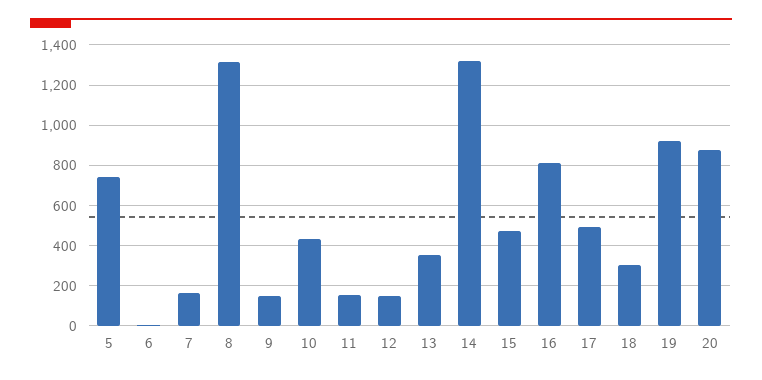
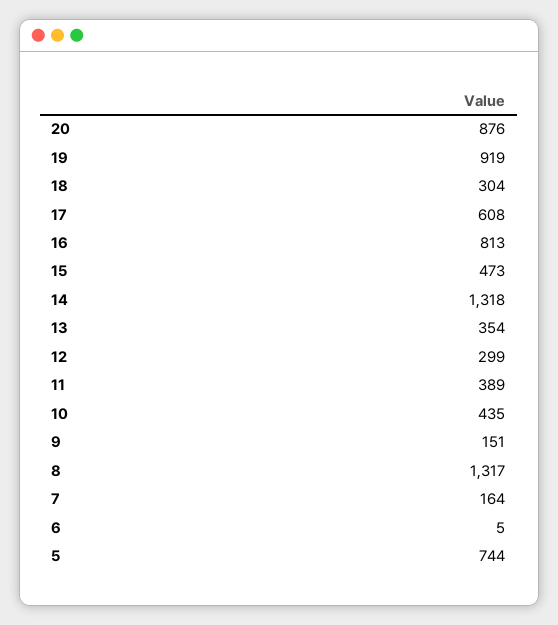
  {
    "5": 744,
    "6": 5,
    "7": 164,
    "8": 1317,
    "9": 151,
    "10": 435,
-   "11": 150,
+   "11": 389,
-   "12": 150,
+   "12": 299,
    "13": 354,
    "14": 1318,
    "15": 473,
    "16": 813,
-   "17": 500,
+   "17": 608,
    "18": 304,
    "19": 919,
    "20": 876
  }

